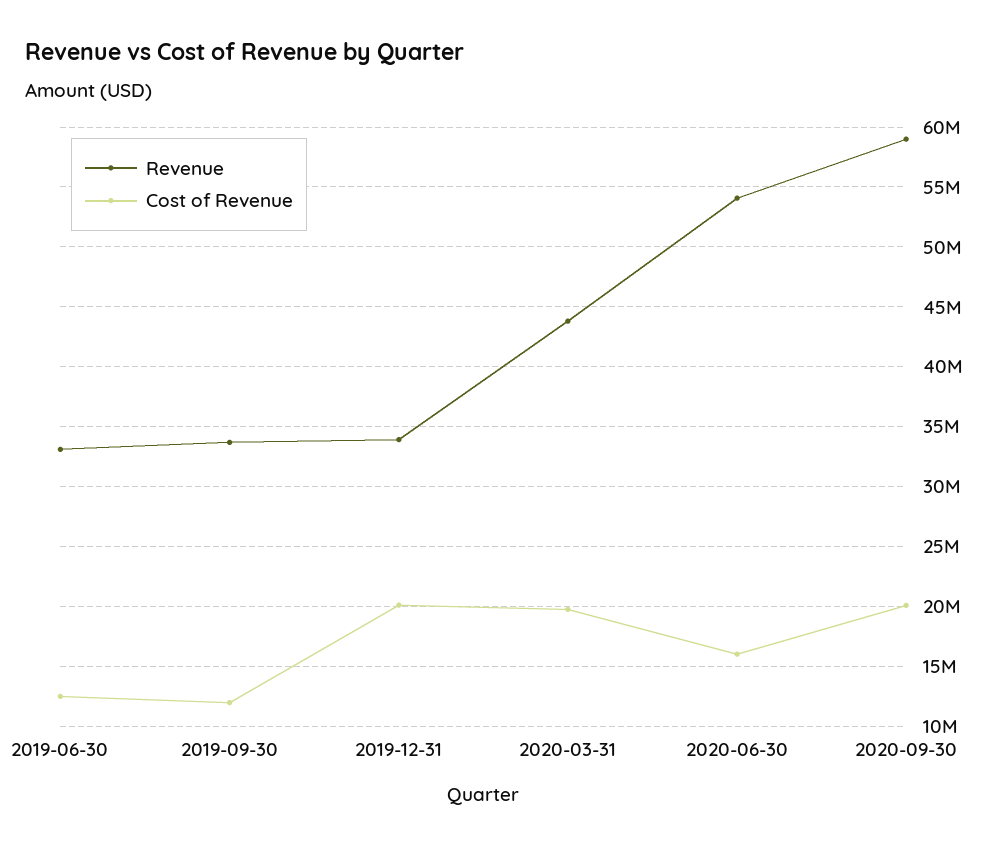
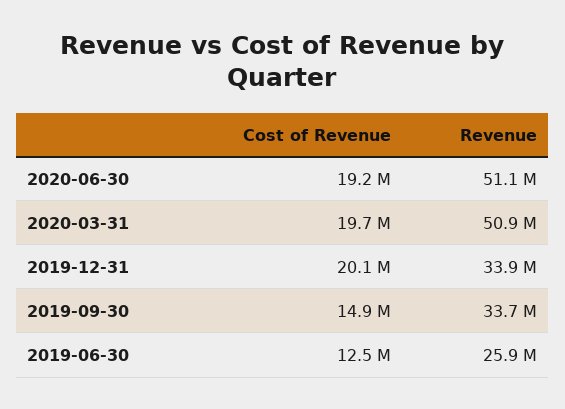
  {
    "Revenue": {
-     "2019-06-30": 33000000,
+     "2019-06-30": 25900000,
      "2019-09-30": 33700000,
      "2019-12-31": 33900000,
-     "2020-03-31": 44000000,
+     "2020-03-31": 50900000,
-     "2020-06-30": 54000000,
+     "2020-06-30": 51100000
-     "2020-09-30": 59000000
    },
    "Cost of Revenue": {
      "2019-06-30": 12500000,
-     "2019-09-30": 12000000,
+     "2019-09-30": 14900000,
      "2019-12-31": 20100000,
      "2020-03-31": 19700000,
-     "2020-06-30": 16000000,
+     "2020-06-30": 19200000
-     "2020-09-30": 20000000
    }
  }

